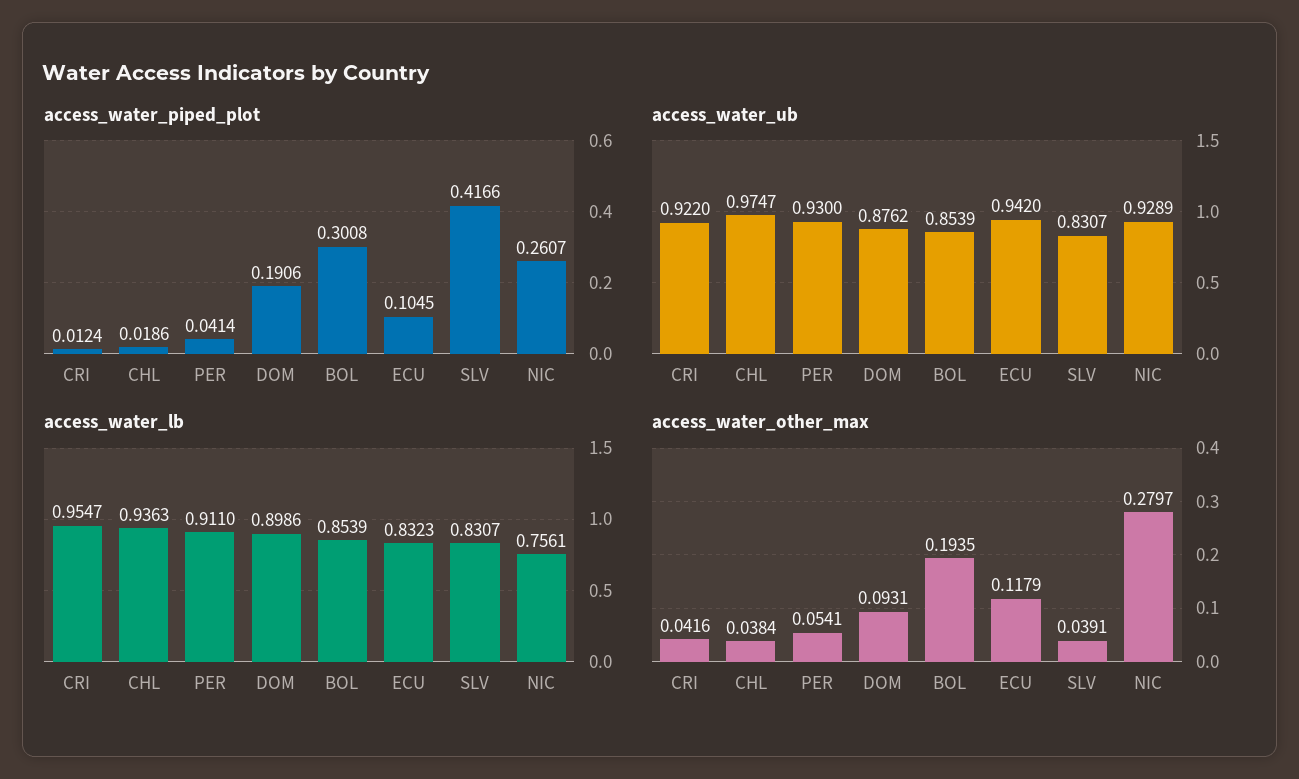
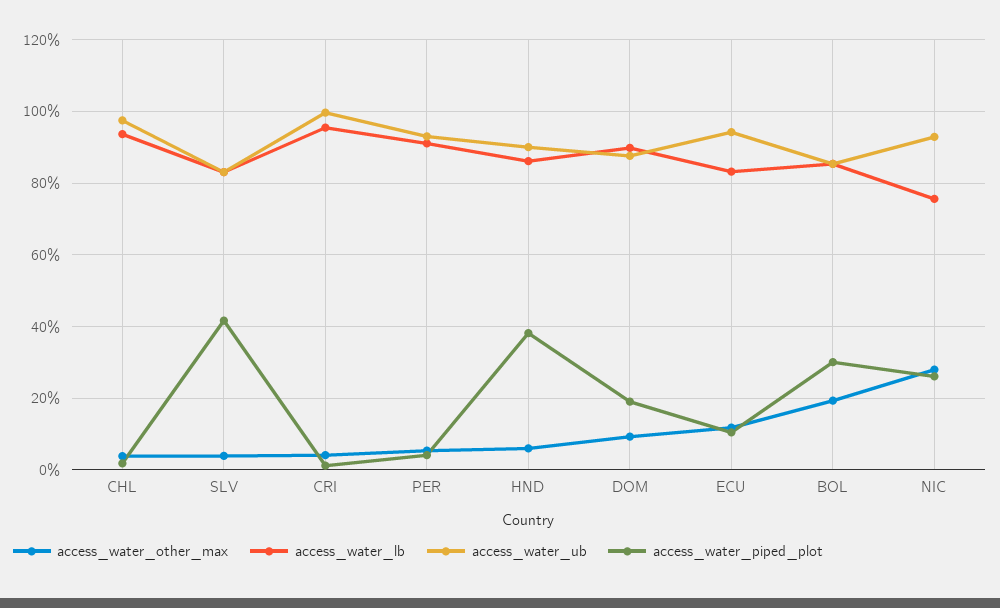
  {
    "access_water_piped_plot": {
      "CRI": 0.0124,
      "CHL": 0.0186,
      "PER": 0.0414,
      "DOM": 0.1906,
      "BOL": 0.3008,
      "ECU": 0.1045,
      "SLV": 0.4166,
-     "NIC": 0.2607
+     "NIC": 0.2607,
+     "HND": 0.38
    },
    "access_water_ub": {
-     "CRI": 0.922,
+     "CRI": 1,
      "CHL": 0.9747,
      "PER": 0.93,
      "DOM": 0.8762,
      "BOL": 0.8539,
      "ECU": 0.942,
      "SLV": 0.8307,
-     "NIC": 0.9289
+     "NIC": 0.9289,
+     "HND": 0.9
    },
    "access_water_lb": {
      "CRI": 0.9547,
      "CHL": 0.9363,
      "PER": 0.911,
      "DOM": 0.8986,
      "BOL": 0.8539,
      "ECU": 0.8323,
      "SLV": 0.8307,
-     "NIC": 0.7561
+     "NIC": 0.7561,
+     "HND": 0.86
    },
    "access_water_other_max": {
      "CRI": 0.0416,
      "CHL": 0.0384,
      "PER": 0.0541,
      "DOM": 0.0931,
      "BOL": 0.1935,
      "ECU": 0.1179,
      "SLV": 0.0391,
-     "NIC": 0.2797
+     "NIC": 0.2797,
+     "HND": 0.06
    }
  }

